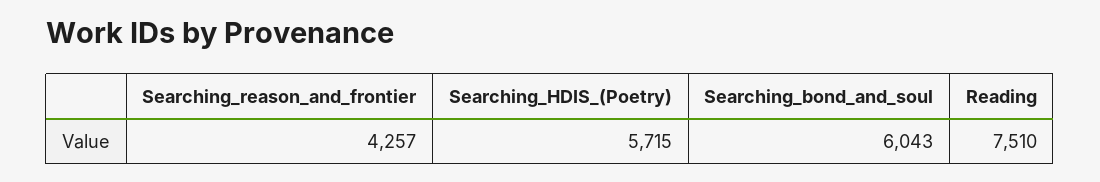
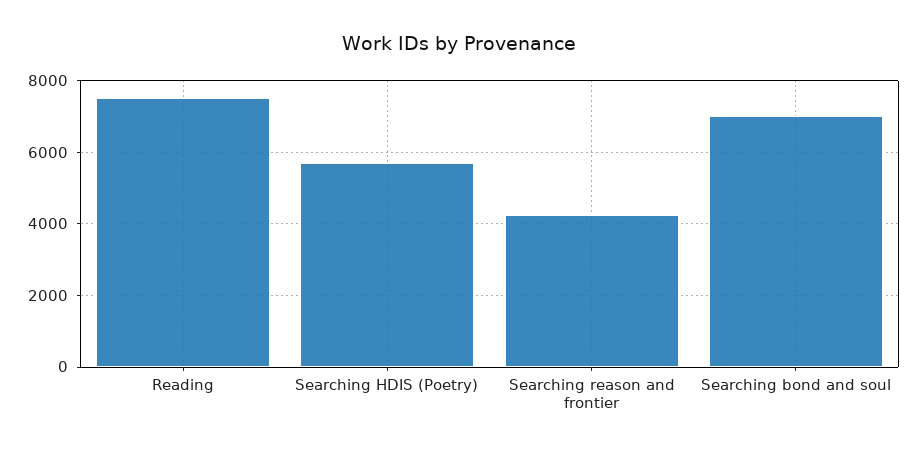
  {
    "Searching_reason_and_frontier": 4257,
    "Searching_HDIS_(Poetry)": 5715,
-   "Searching_bond_and_soul": 6043,
+   "Searching_bond_and_soul": 7000,
    "Reading": 7510
  }

